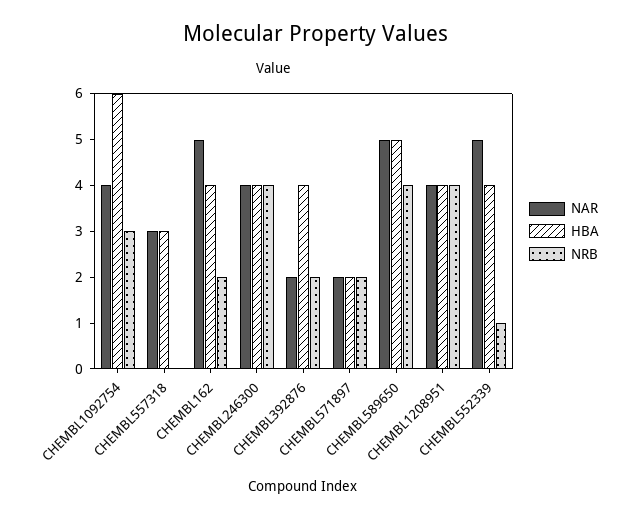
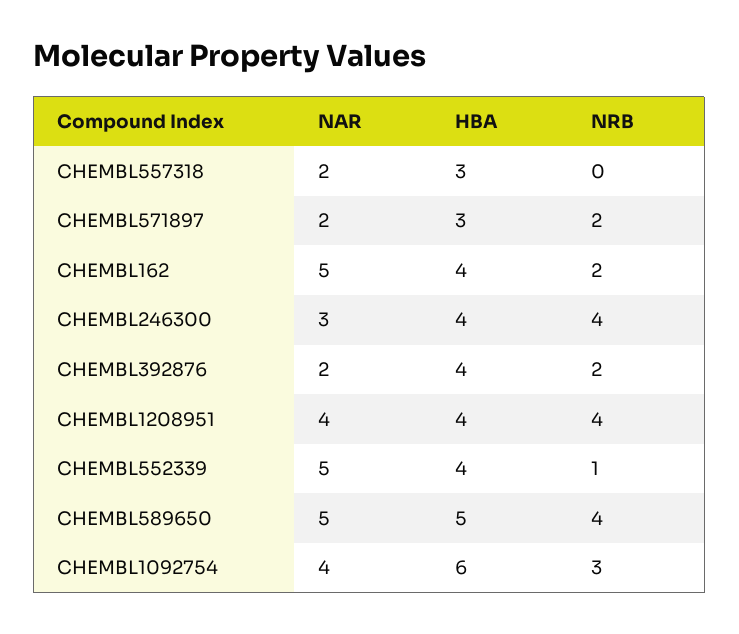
  {
    "NAR": {
      "CHEMBL1092754": 4,
-     "CHEMBL557318": 3,
+     "CHEMBL557318": 2,
      "CHEMBL162": 5,
-     "CHEMBL246300": 4,
+     "CHEMBL246300": 3,
      "CHEMBL392876": 2,
      "CHEMBL571897": 2,
      "CHEMBL589650": 5,
      "CHEMBL1208951": 4,
      "CHEMBL552339": 5
    },
    "HBA": {
      "CHEMBL1092754": 6,
      "CHEMBL557318": 3,
      "CHEMBL162": 4,
      "CHEMBL246300": 4,
      "CHEMBL392876": 4,
-     "CHEMBL571897": 2,
+     "CHEMBL571897": 3,
      "CHEMBL589650": 5,
      "CHEMBL1208951": 4,
      "CHEMBL552339": 4
    },
    "NRB": {
      "CHEMBL1092754": 3,
      "CHEMBL557318": 0,
      "CHEMBL162": 2,
      "CHEMBL246300": 4,
      "CHEMBL392876": 2,
      "CHEMBL571897": 2,
      "CHEMBL589650": 4,
      "CHEMBL1208951": 4,
      "CHEMBL552339": 1
    }
  }

